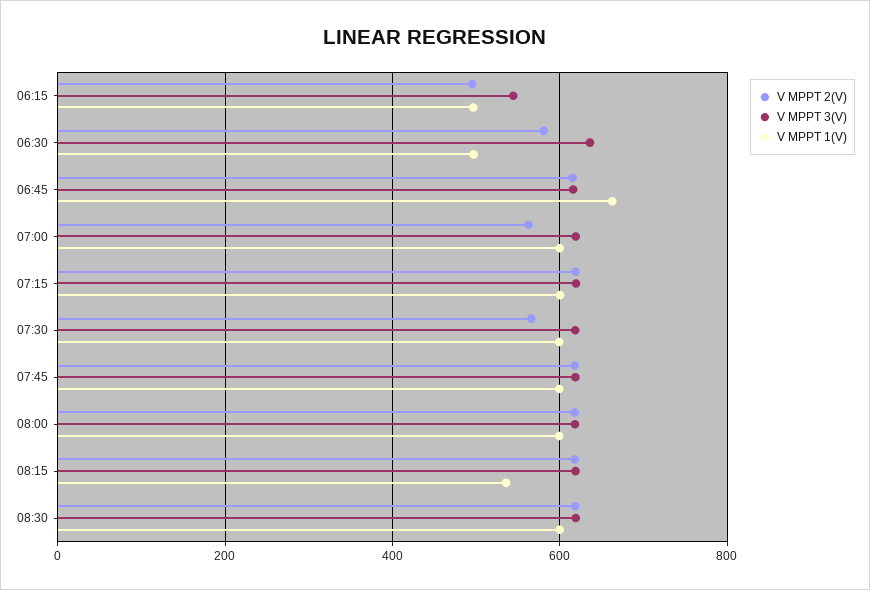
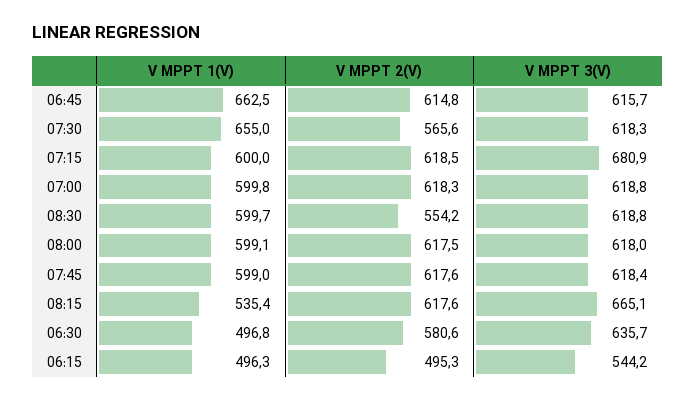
  {
    "V MPPT 2(V)": {
      "06:15": 495.3,
      "06:30": 580.6,
      "06:45": 614.8,
-     "07:00": 560,
+     "07:00": 618.3,
      "07:15": 618.5,
      "07:30": 565.6,
      "07:45": 617.6,
      "08:00": 617.5,
      "08:15": 617.6,
-     "08:30": 620
+     "08:30": 554.2
    },
    "V MPPT 3(V)": {
      "06:15": 544.2,
      "06:30": 635.7,
      "06:45": 615.7,
      "07:00": 618.8,
-     "07:15": 620,
+     "07:15": 680.9,
      "07:30": 618.3,
      "07:45": 618.4,
      "08:00": 618,
-     "08:15": 620,
+     "08:15": 665.1,
      "08:30": 618.8
    },
    "V MPPT 1(V)": {
      "06:15": 496.3,
      "06:30": 496.8,
      "06:45": 662.5,
      "07:00": 599.8,
      "07:15": 600,
-     "07:30": 600,
+     "07:30": 655,
      "07:45": 599,
      "08:00": 599.1,
      "08:15": 535.4,
      "08:30": 599.7
    }
  }

